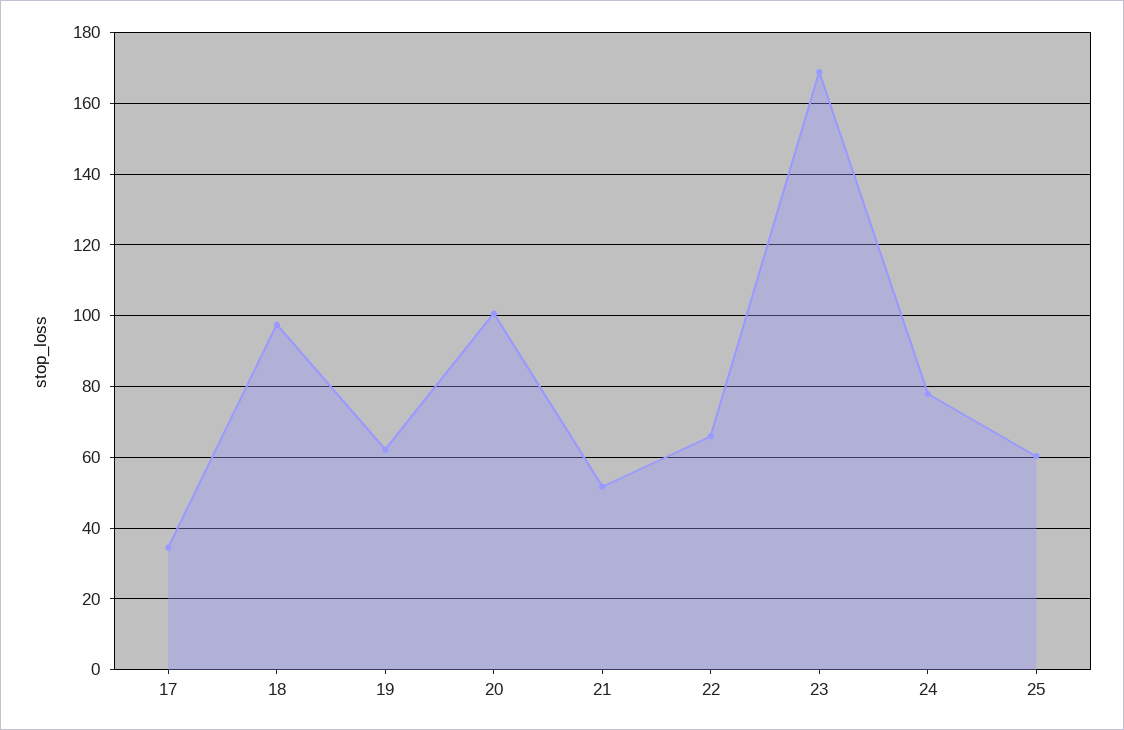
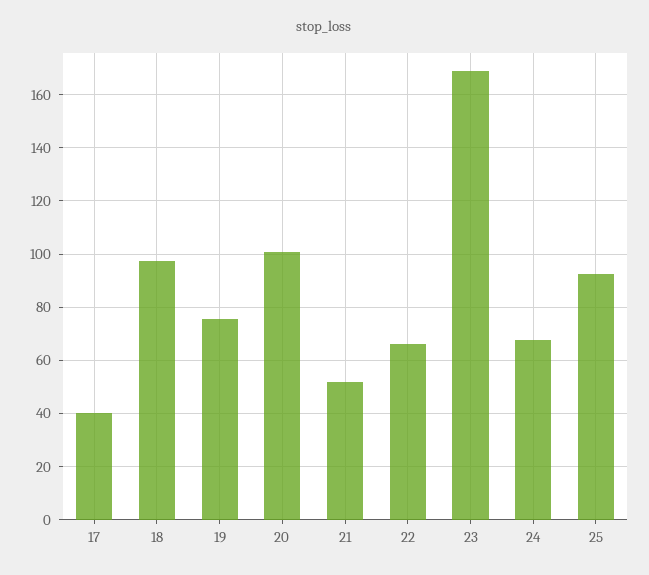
  {
-   "17": 34,
+   "17": 40,
    "18": 98,
-   "19": 62,
+   "19": 75,
    "20": 100,
    "21": 52,
    "22": 66,
    "23": 168,
-   "24": 78,
+   "24": 67.5,
-   "25": 60
+   "25": 92.5
  }

